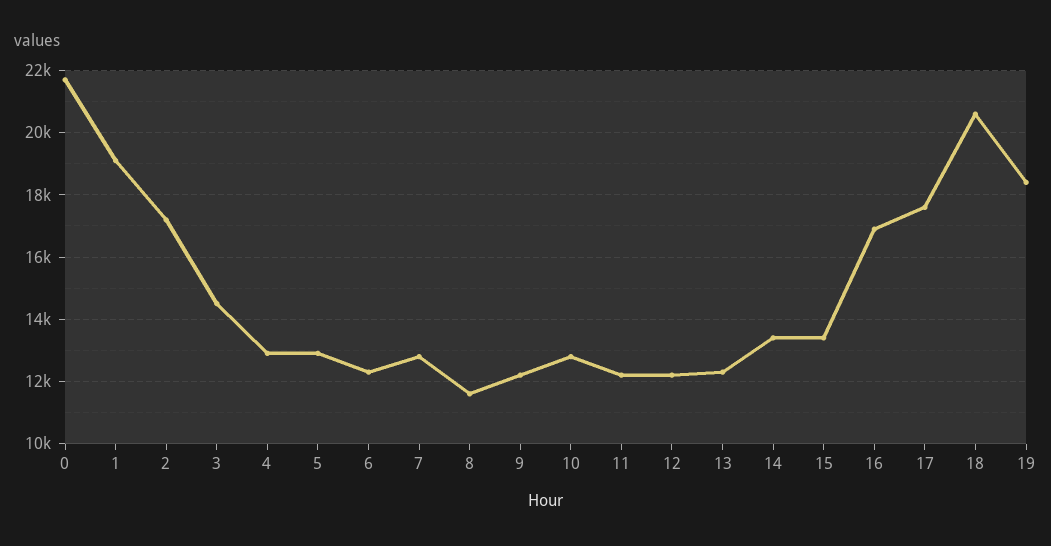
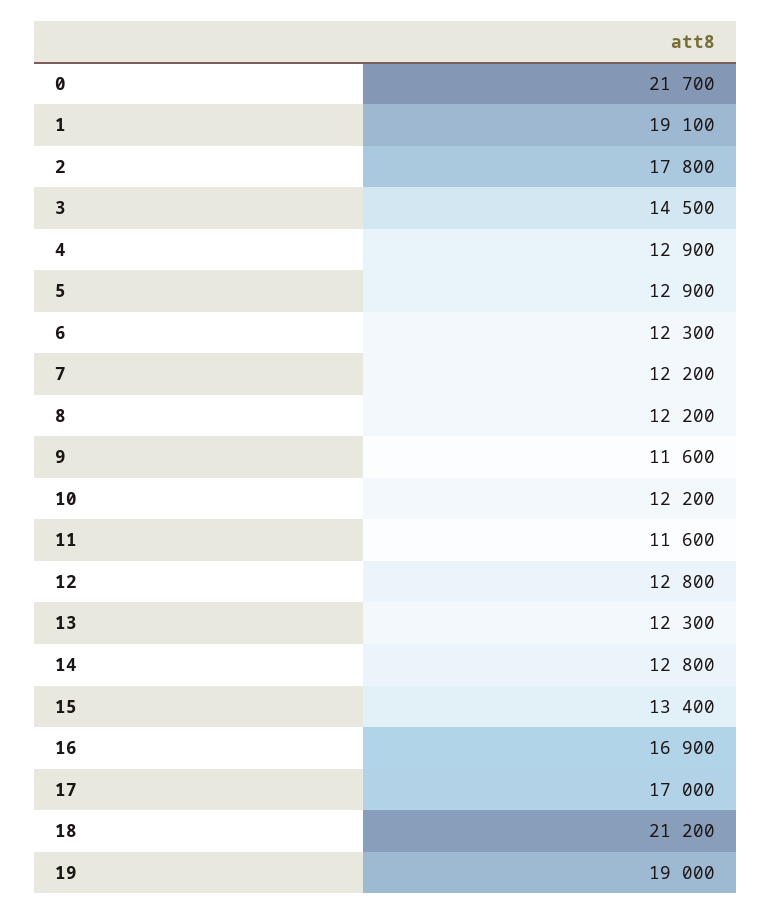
  {
    "0": 21700,
    "1": 19100,
-   "2": 17200,
+   "2": 17800,
    "3": 14500,
    "4": 12900,
    "5": 12900,
    "6": 12300,
-   "7": 12800,
+   "7": 12200,
-   "8": 11600,
+   "8": 12200,
-   "9": 12200,
+   "9": 11600,
-   "10": 12800,
+   "10": 12200,
-   "11": 12200,
+   "11": 11600,
-   "12": 12200,
+   "12": 12800,
    "13": 12300,
-   "14": 13400,
+   "14": 12800,
    "15": 13400,
    "16": 16900,
-   "17": 17600,
+   "17": 17000,
-   "18": 20600,
+   "18": 21200,
-   "19": 18400
+   "19": 19000
  }

